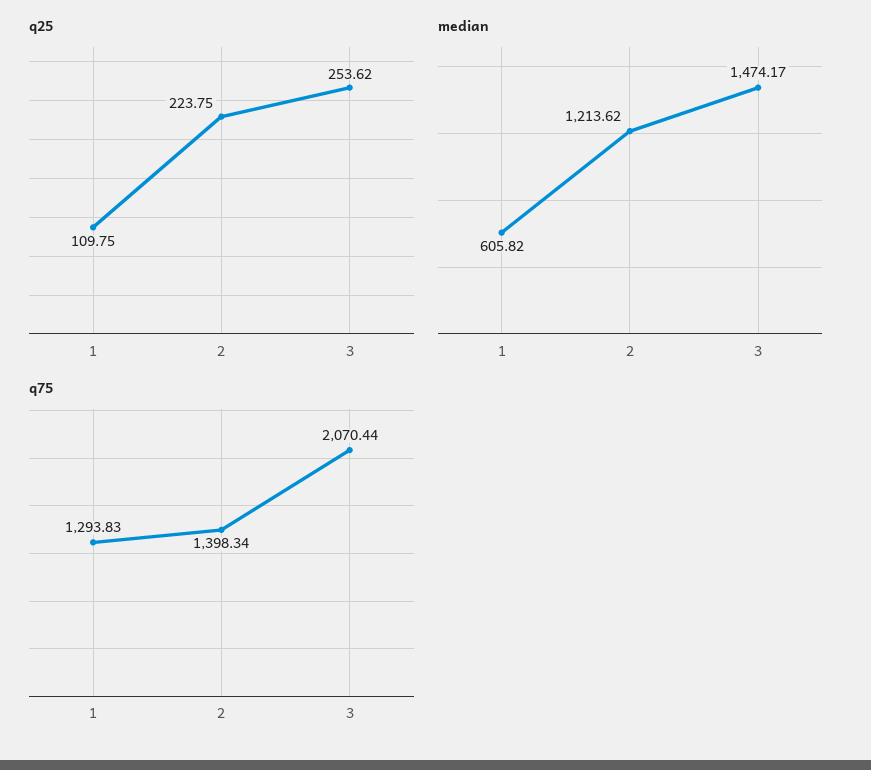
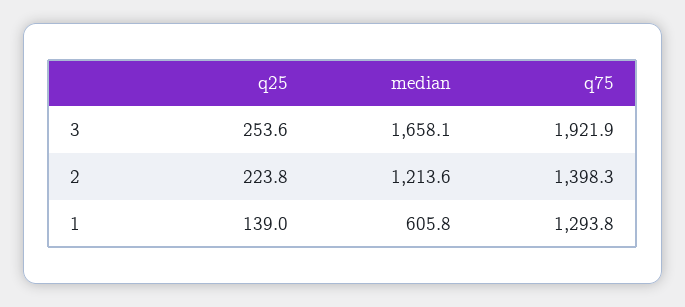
  {
    "q25": {
-     "1": 109.75,
+     "1": 139,
      "2": 223.75,
      "3": 253.62
    },
    "median": {
      "1": 605.82,
      "2": 1213.62,
-     "3": 1474.17
+     "3": 1658.1
    },
    "q75": {
      "1": 1293.83,
      "2": 1398.34,
-     "3": 2070.44
+     "3": 1921.9
    }
  }

